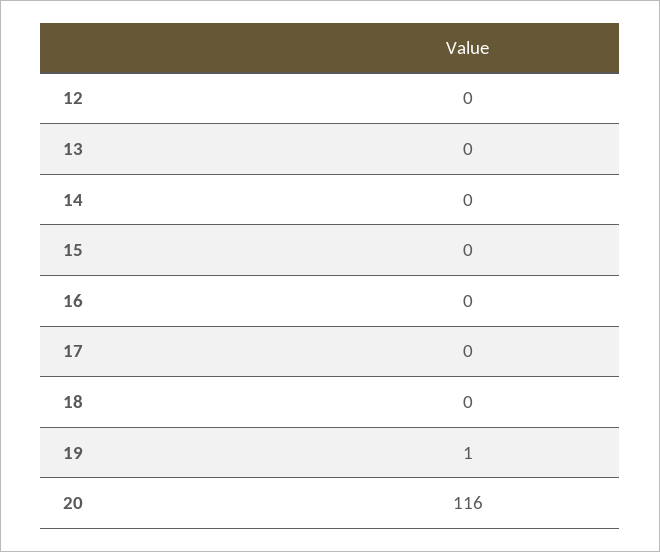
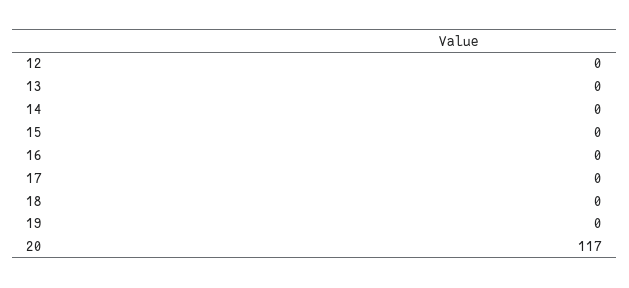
  {
    "12": 0,
    "13": 0,
    "14": 0,
    "15": 0,
    "16": 0,
    "17": 0,
    "18": 0,
-   "19": 1,
+   "19": 0,
-   "20": 116
+   "20": 117
  }

